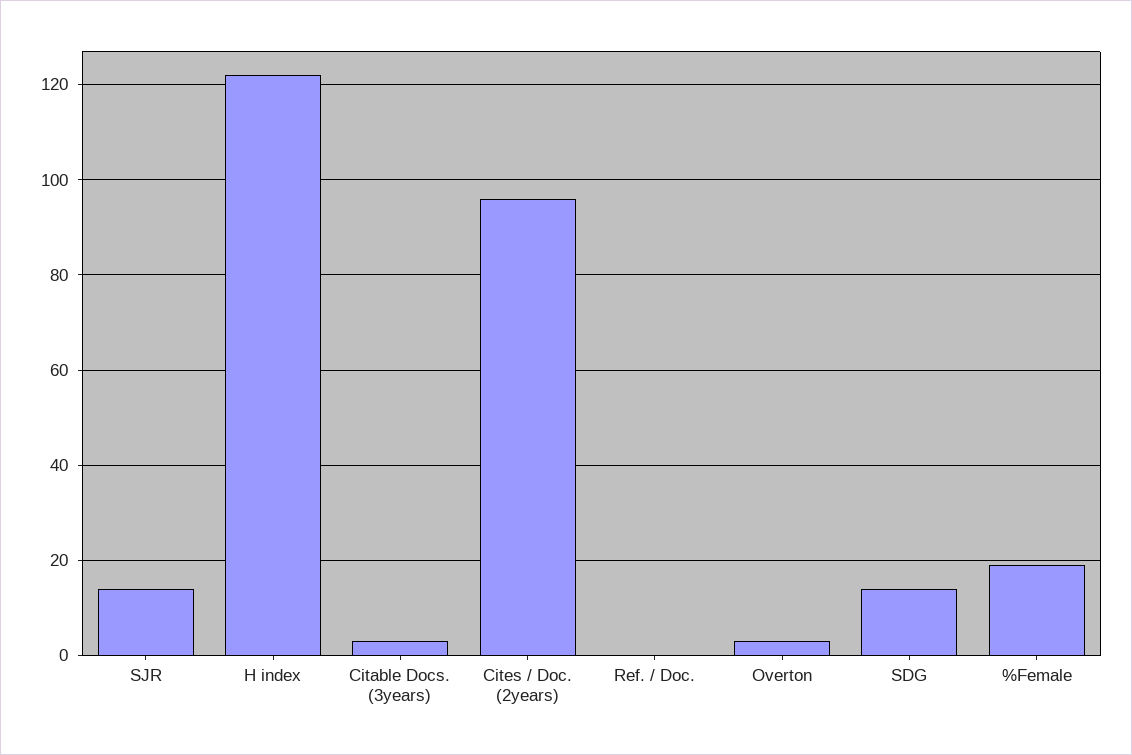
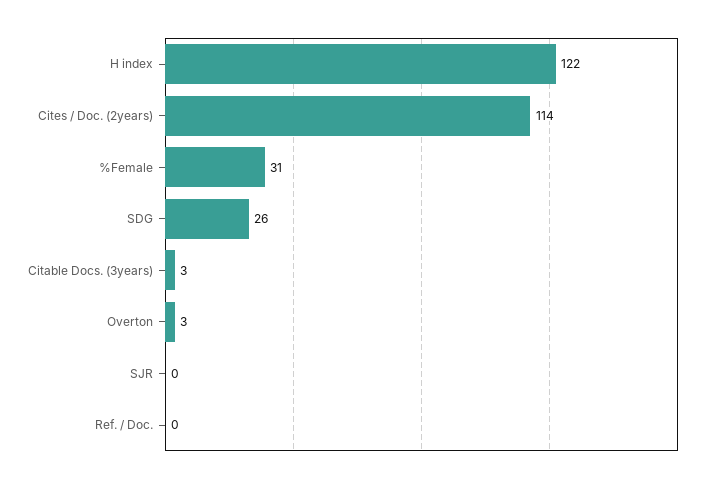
  {
-   "SJR": 15,
+   "SJR": 0,
    "H index": 122,
    "Citable Docs. (3years)": 3,
-   "Cites / Doc. (2years)": 95,
+   "Cites / Doc. (2years)": 114,
    "Ref. / Doc.": 0,
    "Overton": 3,
-   "SDG": 15,
+   "SDG": 26,
-   "%Female": 20
+   "%Female": 31
  }

